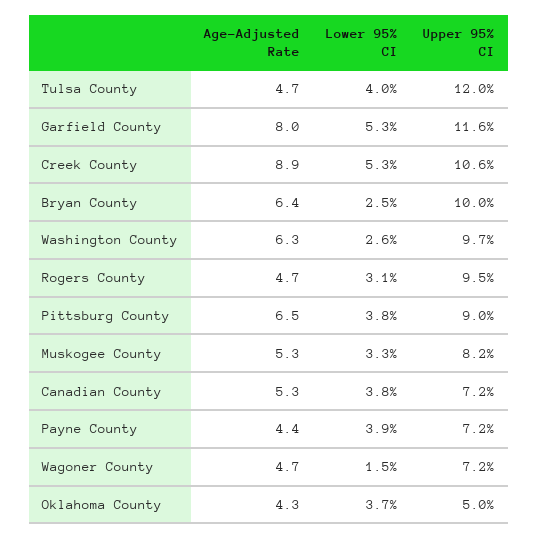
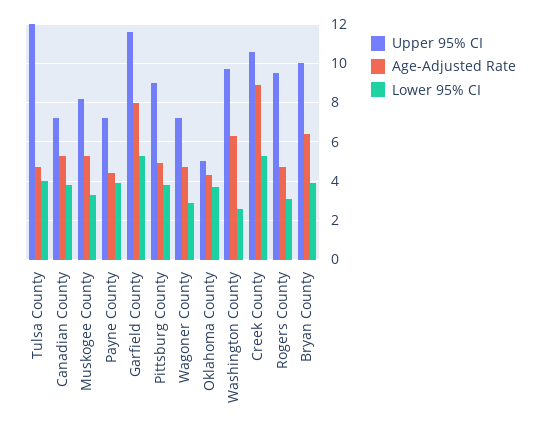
  {
    "Age-Adjusted Rate": {
      "Tulsa County": 4.7,
      "Garfield County": 8,
      "Creek County": 8.9,
      "Bryan County": 6.4,
      "Washington County": 6.3,
      "Rogers County": 4.7,
-     "Pittsburg County": 6.5,
+     "Pittsburg County": 5,
      "Muskogee County": 5.3,
      "Canadian County": 5.3,
      "Payne County": 4.4,
      "Wagoner County": 4.7,
      "Oklahoma County": 4.3
    },
    "Lower 95% CI": {
      "Tulsa County": 4,
      "Garfield County": 5.3,
      "Creek County": 5.3,
-     "Bryan County": 2.5,
+     "Bryan County": 4,
      "Washington County": 2.6,
      "Rogers County": 3.1,
      "Pittsburg County": 3.8,
      "Muskogee County": 3.3,
      "Canadian County": 3.8,
      "Payne County": 3.9,
-     "Wagoner County": 1.5,
+     "Wagoner County": 3,
      "Oklahoma County": 3.7
    },
    "Upper 95% CI": {
      "Tulsa County": 12,
      "Garfield County": 11.6,
      "Creek County": 10.6,
      "Bryan County": 10,
      "Washington County": 9.7,
      "Rogers County": 9.5,
      "Pittsburg County": 9,
      "Muskogee County": 8.2,
      "Canadian County": 7.2,
      "Payne County": 7.2,
      "Wagoner County": 7.2,
      "Oklahoma County": 5
    }
  }

